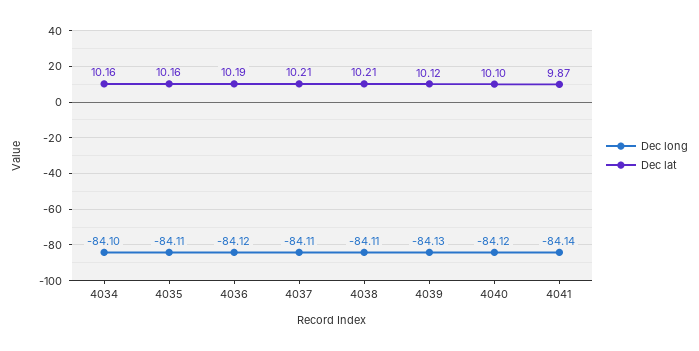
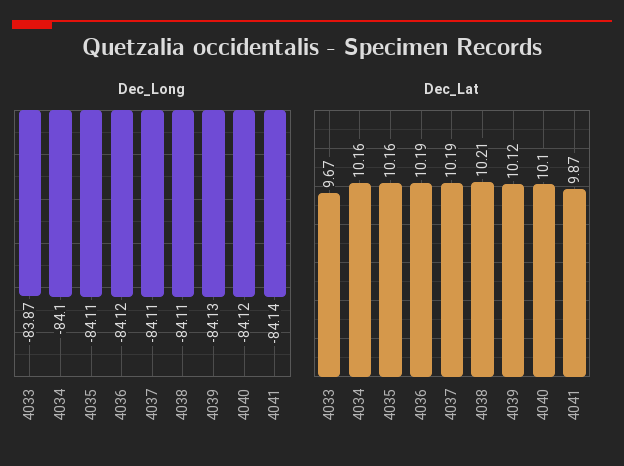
  {
    "Dec long": {
      "4034": -84.1,
      "4035": -84.11,
      "4036": -84.12,
      "4037": -84.11,
      "4038": -84.11,
      "4039": -84.13,
      "4040": -84.12,
-     "4041": -84.14
+     "4041": -84.14,
+     "4033": -83.87
    },
    "Dec lat": {
      "4034": 10.16,
      "4035": 10.16,
      "4036": 10.19,
-     "4037": 10.21,
+     "4037": 10.19,
      "4038": 10.21,
      "4039": 10.12,
      "4040": 10.1,
-     "4041": 9.87
+     "4041": 9.87,
+     "4033": 9.67
    }
  }

